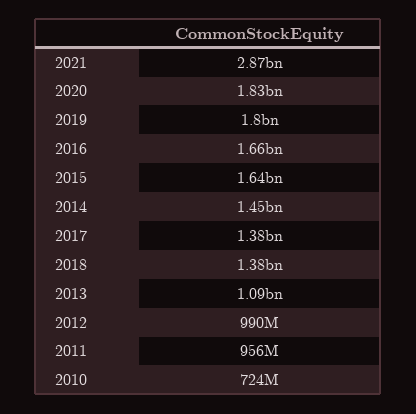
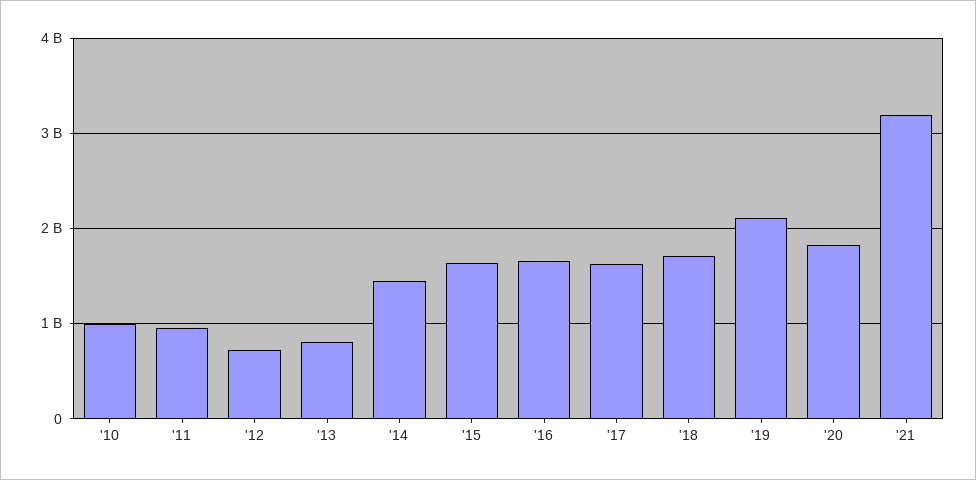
  {
-   "2021": 2870000000,
+   "2021": 3200000000,
    "2020": 1830000000,
-   "2019": 1800000000,
+   "2019": 2100000000,
    "2016": 1660000000,
    "2015": 1640000000,
    "2014": 1450000000,
-   "2017": 1380000000,
+   "2017": 1600000000,
-   "2018": 1380000000,
+   "2018": 1700000000,
-   "2013": 1090000000,
+   "2013": 800000000,
-   "2012": 990000000,
+   "2012": 700000000,
    "2011": 956000000,
-   "2010": 724000000
+   "2010": 1000000000
  }

